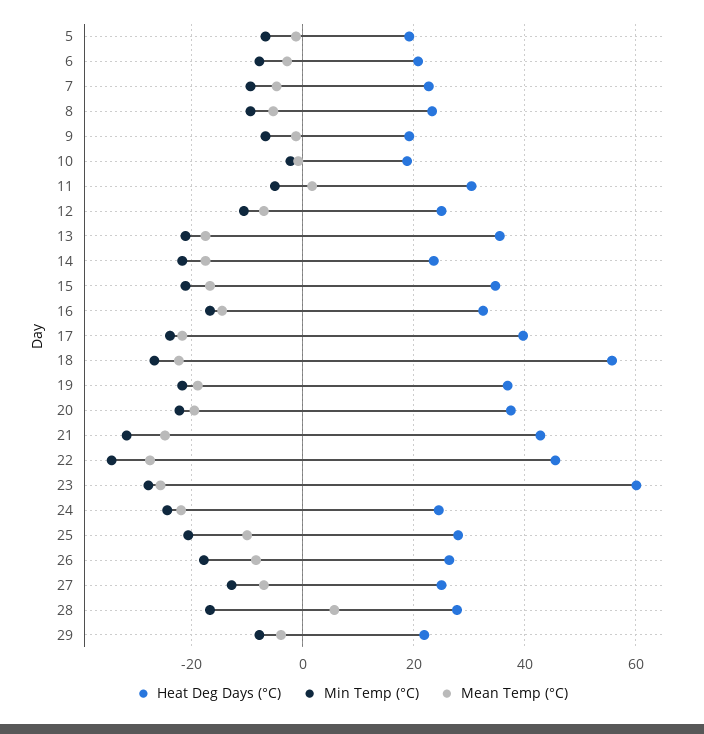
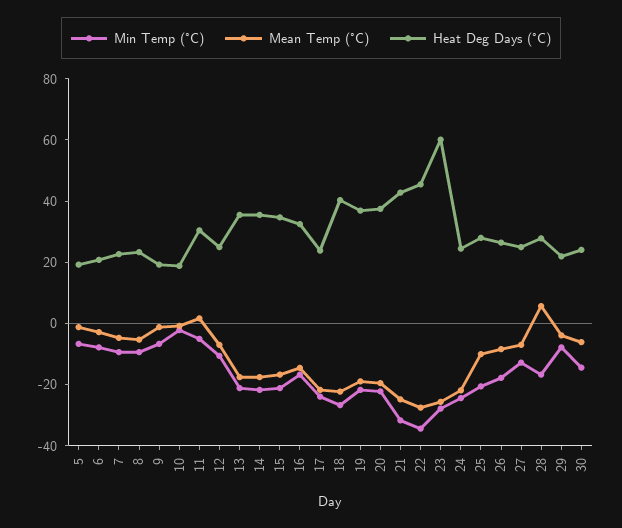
  {
    "Heat Deg Days (°C)": {
      "5": 20,
      "6": 20,
      "7": 22,
      "8": 24,
      "9": 20,
      "10": 18,
      "11": 30,
      "12": 26,
      "13": 36,
-     "14": 24,
+     "14": 35,
      "15": 34,
      "16": 32,
-     "17": 40,
+     "17": 25,
-     "18": 56,
+     "18": 40,
      "19": 36,
      "20": 38,
      "21": 42,
      "22": 46,
      "23": 60,
      "24": 24,
      "25": 28,
      "26": 26,
      "27": 26,
      "28": 28,
-     "29": 22
+     "29": 22,
+     "30": 25
    },
    "Min Temp (°C)": {
      "5": -6,
      "6": -8,
      "7": -10,
      "8": -10,
      "9": -6,
      "10": -2,
      "11": -6,
      "12": -10,
      "13": -22,
      "14": -22,
      "15": -22,
      "16": -16,
      "17": -24,
      "18": -26,
      "19": -22,
      "20": -22,
      "21": -32,
      "22": -34,
      "23": -28,
      "24": -24,
      "25": -20,
      "26": -18,
      "27": -12,
      "28": -16,
-     "29": -8
+     "29": -8,
+     "30": -15
    },
    "Mean Temp (°C)": {
      "5": -2,
      "6": -2,
      "7": -4,
      "8": -6,
      "9": -2,
      "10": 0,
      "11": 2,
      "12": -8,
      "13": -18,
      "14": -18,
      "15": -16,
      "16": -14,
      "17": -22,
      "18": -22,
      "19": -18,
      "20": -20,
      "21": -24,
      "22": -28,
      "23": -26,
      "24": -22,
      "25": -10,
      "26": -8,
      "27": -8,
      "28": 6,
-     "29": -4
+     "29": -4,
+     "30": -5
    }
  }

